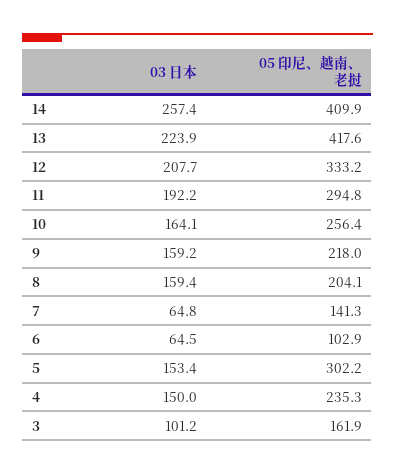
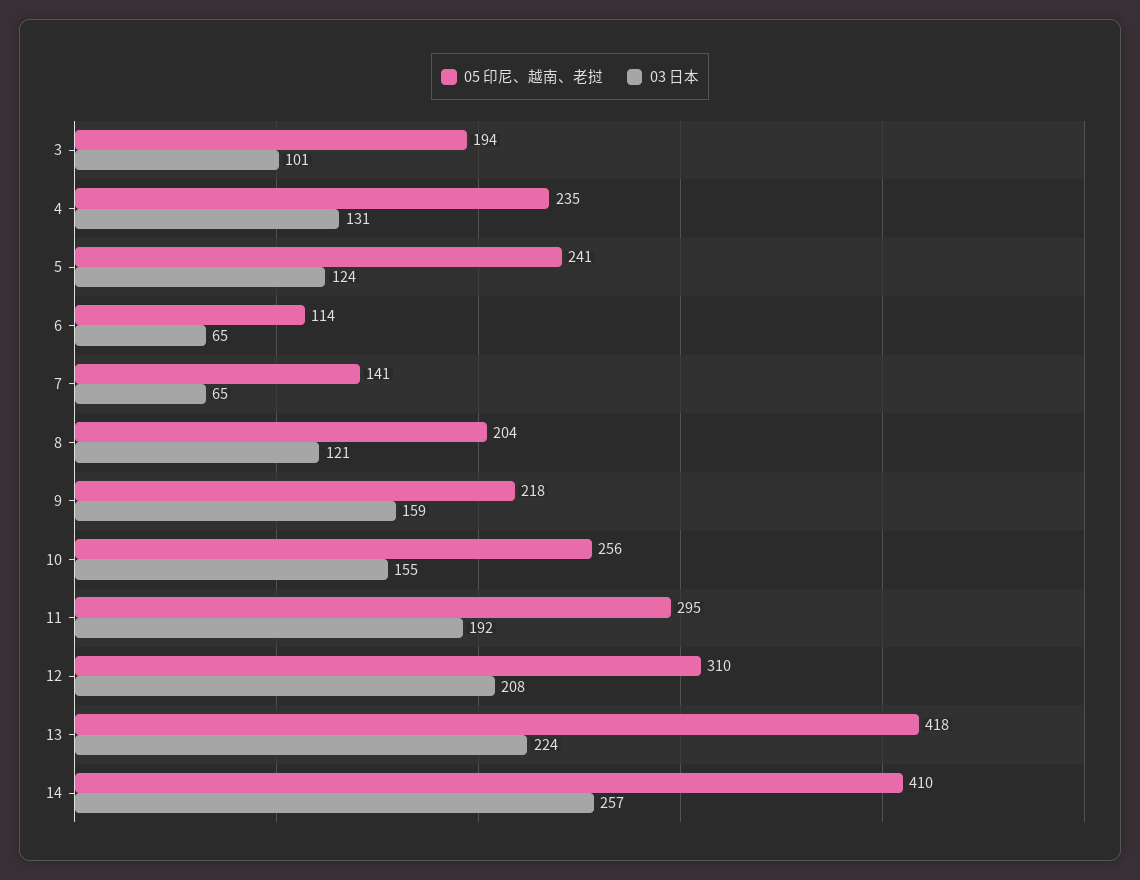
  {
    "03 日本": {
      "14": 257.4,
      "13": 223.9,
      "12": 207.7,
      "11": 192.2,
-     "10": 164.1,
+     "10": 155,
      "9": 159.2,
-     "8": 159.4,
+     "8": 121,
      "7": 64.8,
      "6": 64.5,
-     "5": 153.4,
+     "5": 124,
-     "4": 150,
+     "4": 131,
      "3": 101.2
    },
    "05 印尼、越南、老挝": {
      "14": 409.9,
      "13": 417.6,
-     "12": 333.2,
+     "12": 310,
      "11": 294.8,
      "10": 256.4,
      "9": 218,
      "8": 204.1,
      "7": 141.3,
-     "6": 102.9,
+     "6": 114,
-     "5": 302.2,
+     "5": 241,
      "4": 235.3,
-     "3": 161.9
+     "3": 194
    }
  }

